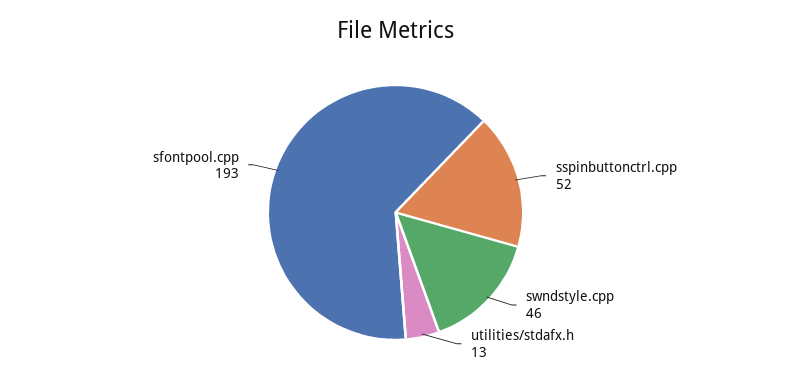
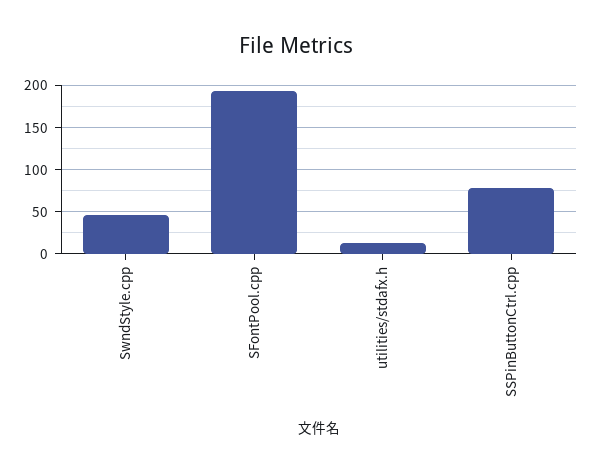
  {
-   "sspinbuttonctrl.cpp": 52,
+   "sspinbuttonctrl.cpp": 80,
    "swndstyle.cpp": 46,
    "utilities/stdafx.h": 13,
    "sfontpool.cpp": 193
  }

